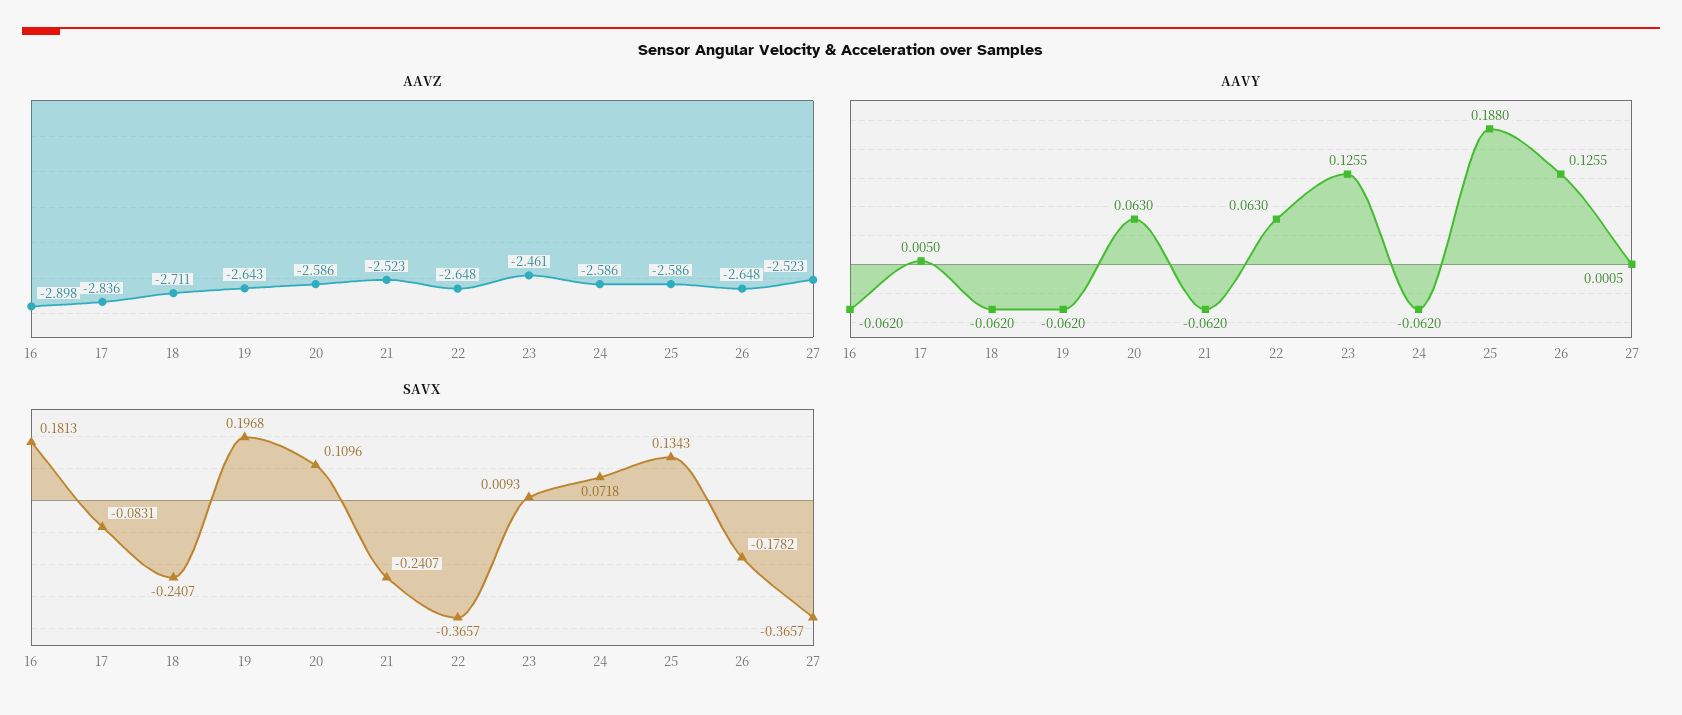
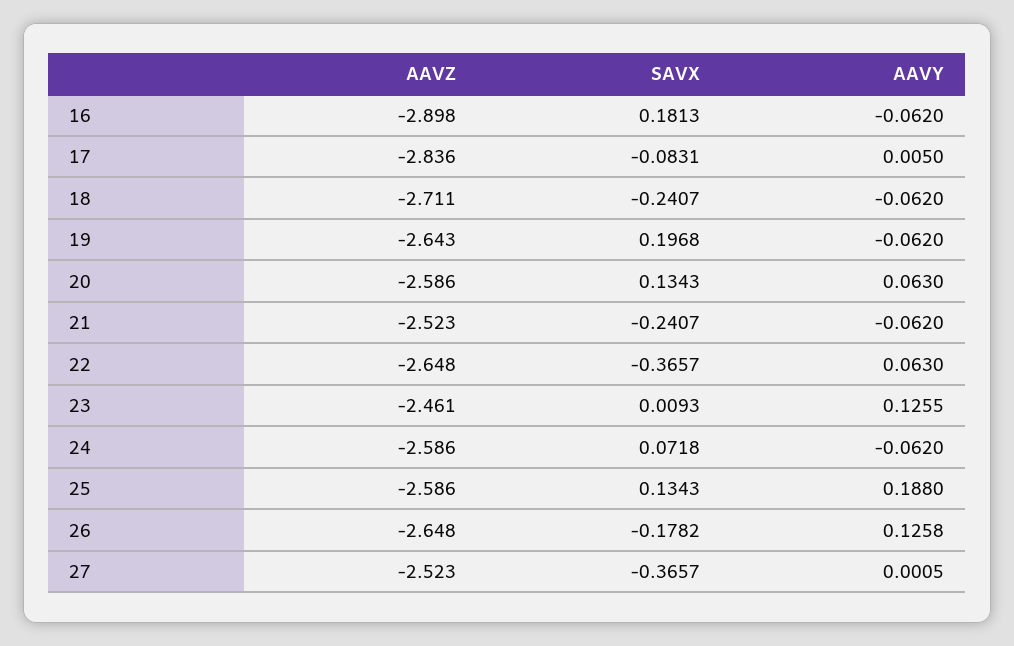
  {
    "AAVZ": {
      "16": -2.898,
      "17": -2.836,
      "18": -2.711,
      "19": -2.643,
      "20": -2.586,
      "21": -2.523,
      "22": -2.648,
      "23": -2.461,
      "24": -2.586,
      "25": -2.586,
      "26": -2.648,
      "27": -2.523
    },
    "AAVY": {
      "16": -0.062,
      "17": 0.005,
      "18": -0.062,
      "19": -0.062,
      "20": 0.063,
      "21": -0.062,
      "22": 0.063,
      "23": 0.1255,
      "24": -0.062,
      "25": 0.188,
-     "26": 0.1255,
+     "26": 0.1258,
      "27": 0.0005
    },
    "SAVX": {
      "16": 0.1813,
      "17": -0.0831,
      "18": -0.2407,
      "19": 0.1968,
-     "20": 0.1096,
+     "20": 0.1343,
      "21": -0.2407,
      "22": -0.3657,
      "23": 0.0093,
      "24": 0.0718,
      "25": 0.1343,
      "26": -0.1782,
      "27": -0.3657
    }
  }

